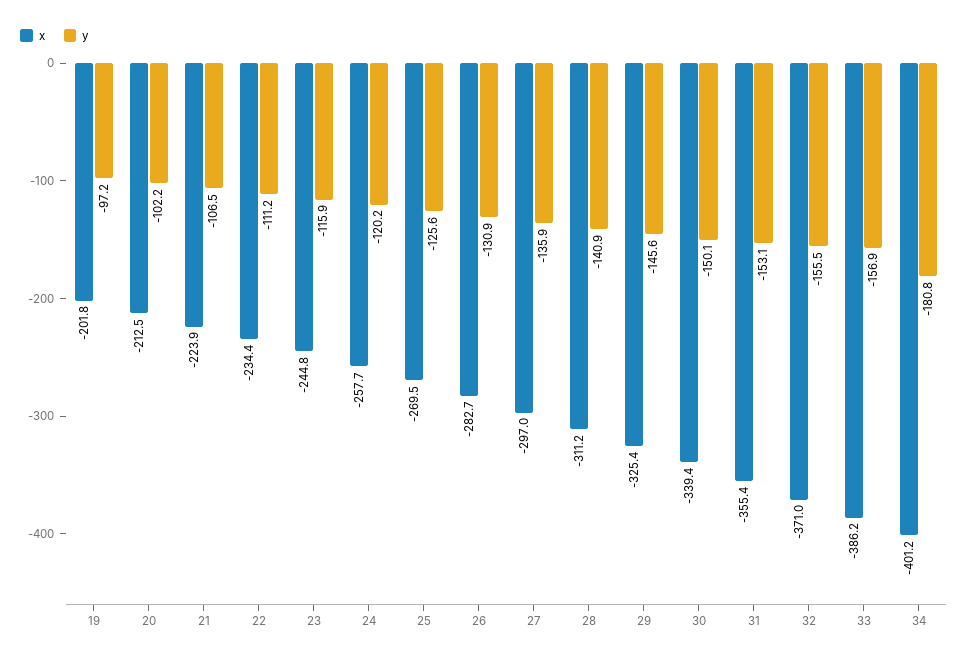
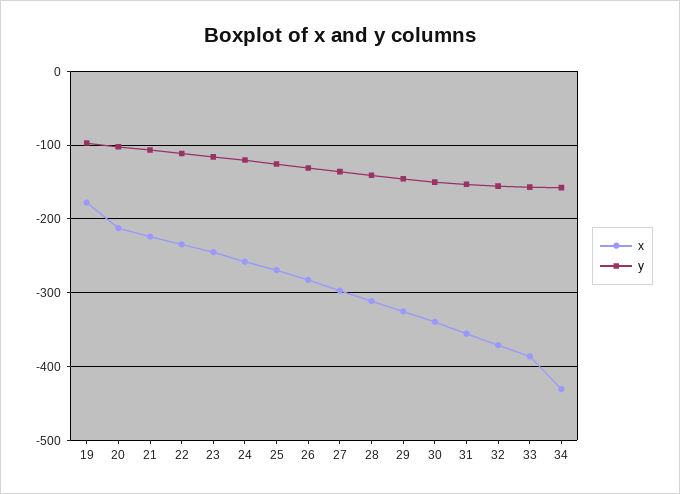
  {
    "x": {
-     "19": -201.8,
+     "19": -180,
      "20": -212.5,
      "21": -223.9,
      "22": -234.4,
      "23": -244.8,
      "24": -257.7,
      "25": -269.5,
      "26": -282.7,
      "27": -297,
      "28": -311.2,
      "29": -325.4,
      "30": -339.4,
      "31": -355.4,
      "32": -371,
      "33": -386.2,
-     "34": -401.2
+     "34": -430
    },
    "y": {
      "19": -97.2,
      "20": -102.2,
      "21": -106.5,
      "22": -111.2,
      "23": -115.9,
      "24": -120.2,
      "25": -125.6,
      "26": -130.9,
      "27": -135.9,
      "28": -140.9,
      "29": -145.6,
      "30": -150.1,
      "31": -153.1,
      "32": -155.5,
      "33": -156.9,
-     "34": -180.8
+     "34": -160
    }
  }

